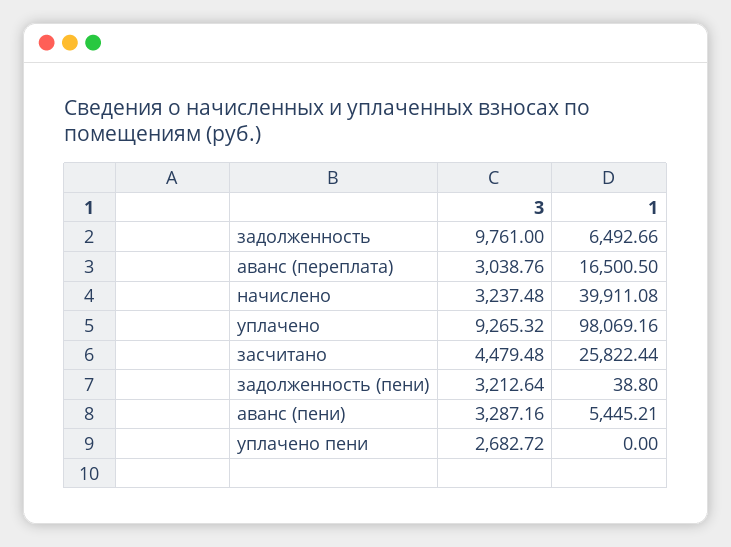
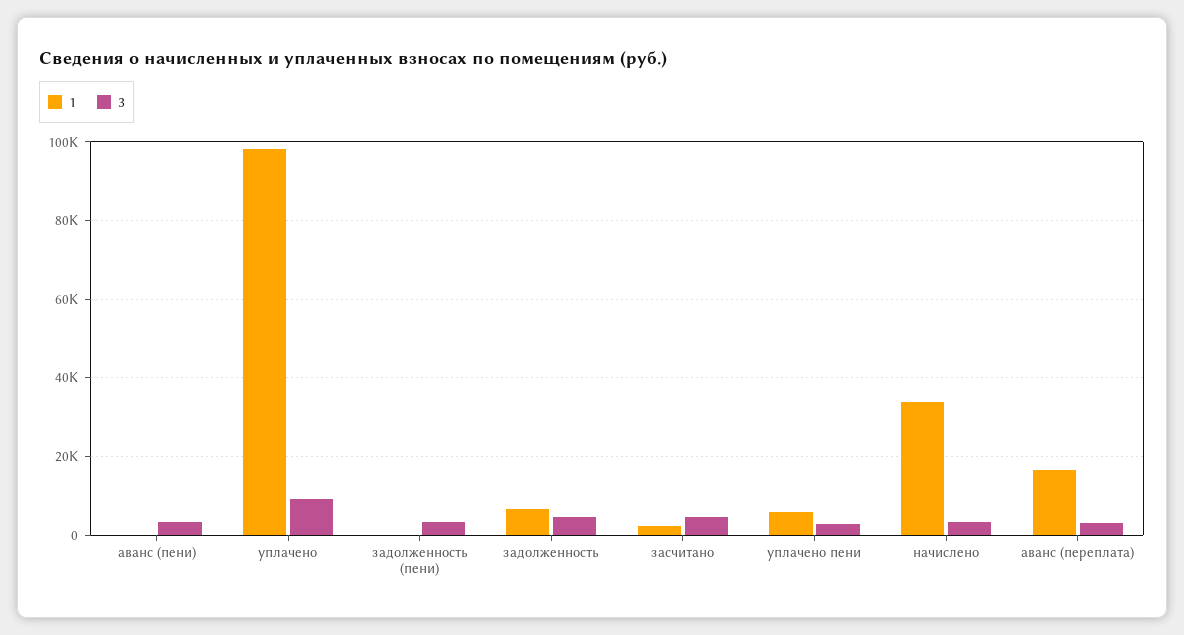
  {
    "3": {
-     "задолженность": 9761,
+     "задолженность": 4000,
      "аванс (переплата)": 3038.76,
      "начислено": 3237.48,
      "уплачено": 9265.32,
      "засчитано": 4479.48,
      "задолженность (пени)": 3212.64,
      "аванс (пени)": 3287.16,
      "уплачено пени": 2682.72
    },
    "1": {
      "задолженность": 6492.66,
      "аванс (переплата)": 16500.5,
-     "начислено": 39911.08,
+     "начислено": 34000,
      "уплачено": 98069.16,
-     "засчитано": 25822.44,
+     "засчитано": 2000,
      "задолженность (пени)": 38.8,
-     "аванс (пени)": 5445.21,
+     "аванс (пени)": 0,
-     "уплачено пени": 0
+     "уплачено пени": 6000
    }
  }

